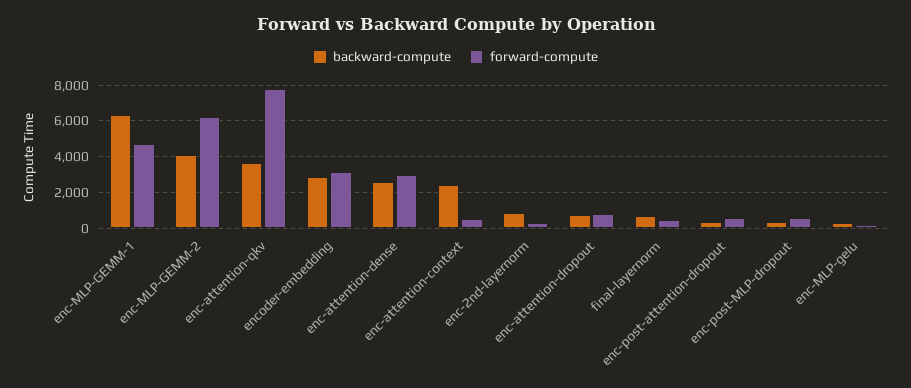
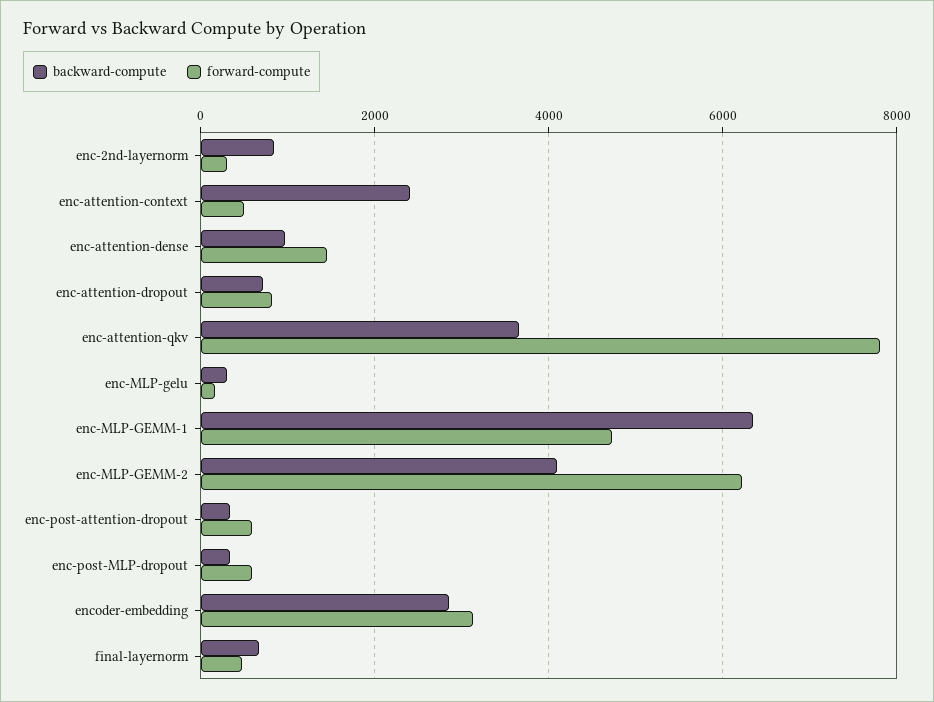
  {
    "backward-compute": {
      "enc-MLP-GEMM-1": 6400,
      "enc-MLP-GEMM-2": 4200,
      "enc-attention-qkv": 3600,
      "encoder-embedding": 2800,
-     "enc-attention-dense": 2500,
+     "enc-attention-dense": 1000,
      "enc-attention-context": 2400,
      "enc-2nd-layernorm": 800,
      "enc-attention-dropout": 800,
      "final-layernorm": 600,
      "enc-post-attention-dropout": 400,
      "enc-post-MLP-dropout": 400,
      "enc-MLP-gelu": 400
    },
    "forward-compute": {
      "enc-MLP-GEMM-1": 4800,
      "enc-MLP-GEMM-2": 6200,
      "enc-attention-qkv": 7800,
      "encoder-embedding": 3200,
-     "enc-attention-dense": 3000,
+     "enc-attention-dense": 1400,
      "enc-attention-context": 600,
      "enc-2nd-layernorm": 400,
      "enc-attention-dropout": 800,
      "final-layernorm": 400,
      "enc-post-attention-dropout": 600,
      "enc-post-MLP-dropout": 600,
      "enc-MLP-gelu": 200
    }
  }

